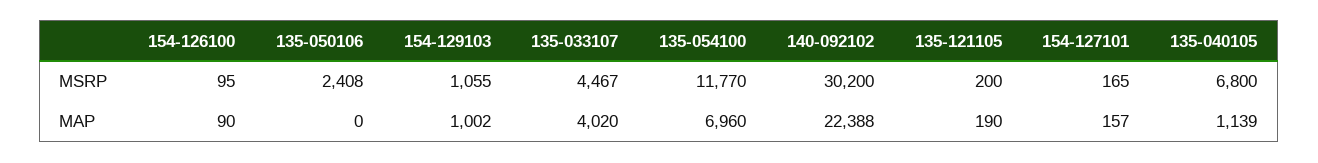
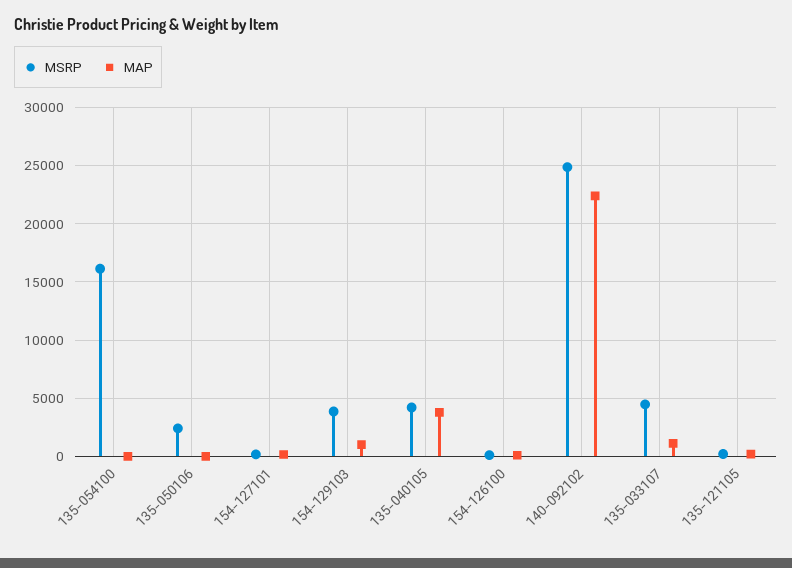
  {
    "MSRP": {
      "154-126100": 95,
      "135-050106": 2408,
-     "154-129103": 1055,
+     "154-129103": 4000,
      "135-033107": 4467,
-     "135-054100": 11770,
+     "135-054100": 16000,
-     "140-092102": 30200,
+     "140-092102": 25000,
      "135-121105": 200,
      "154-127101": 165,
-     "135-040105": 6800
+     "135-040105": 4000
    },
    "MAP": {
      "154-126100": 90,
      "135-050106": 0,
      "154-129103": 1002,
-     "135-033107": 4020,
+     "135-033107": 1000,
-     "135-054100": 6960,
+     "135-054100": 0,
      "140-092102": 22388,
      "135-121105": 190,
      "154-127101": 157,
-     "135-040105": 1139
+     "135-040105": 4000
    }
  }

